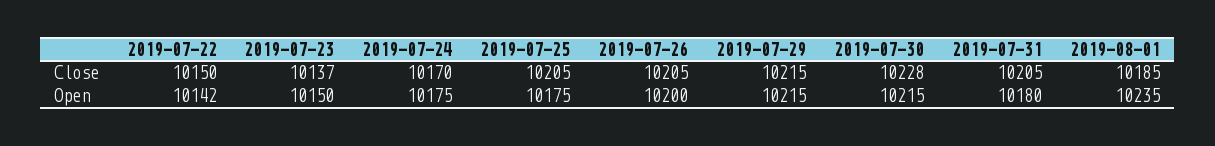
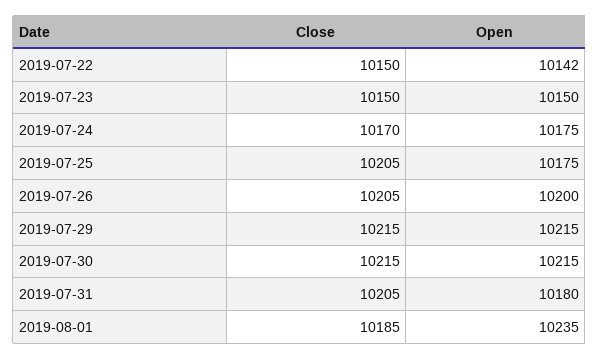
  {
    "2019-07-22": {
      "Close": 10150,
      "Open": 10142
    },
    "2019-07-23": {
-     "Close": 10137,
+     "Close": 10150,
      "Open": 10150
    },
    "2019-07-24": {
      "Close": 10170,
      "Open": 10175
    },
    "2019-07-25": {
      "Close": 10205,
      "Open": 10175
    },
    "2019-07-26": {
      "Close": 10205,
      "Open": 10200
    },
    "2019-07-29": {
      "Close": 10215,
      "Open": 10215
    },
    "2019-07-30": {
-     "Close": 10228,
+     "Close": 10215,
      "Open": 10215
    },
    "2019-07-31": {
      "Close": 10205,
      "Open": 10180
    },
    "2019-08-01": {
      "Close": 10185,
      "Open": 10235
    }
  }

